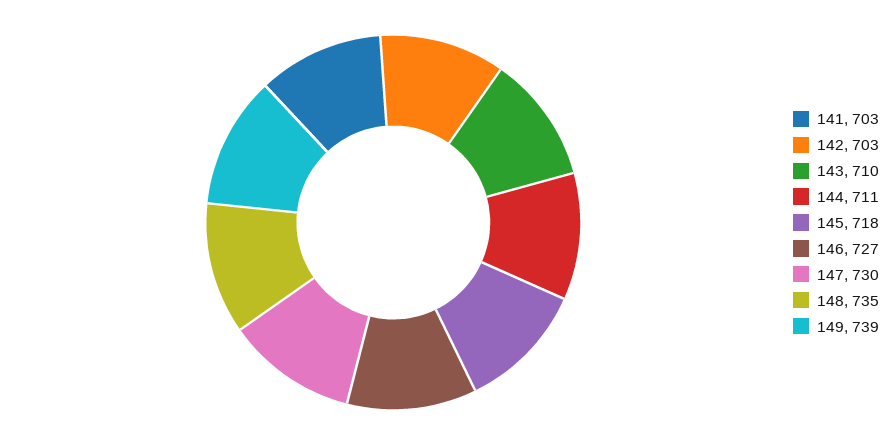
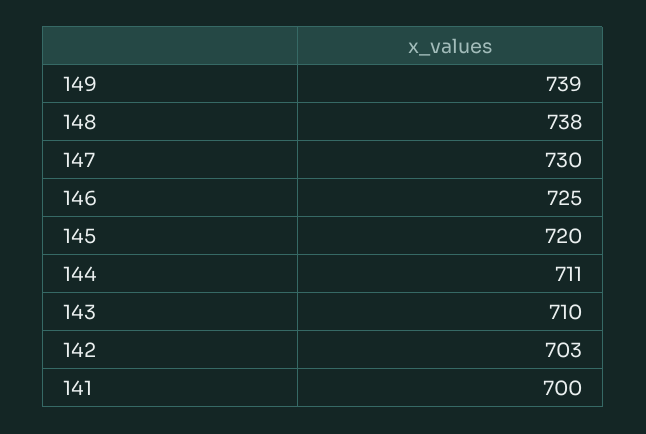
  {
-   "141": 703,
+   "141": 700,
    "142": 703,
    "143": 710,
    "144": 711,
-   "145": 718,
+   "145": 720,
-   "146": 727,
+   "146": 725,
    "147": 730,
-   "148": 735,
+   "148": 738,
    "149": 739
  }

